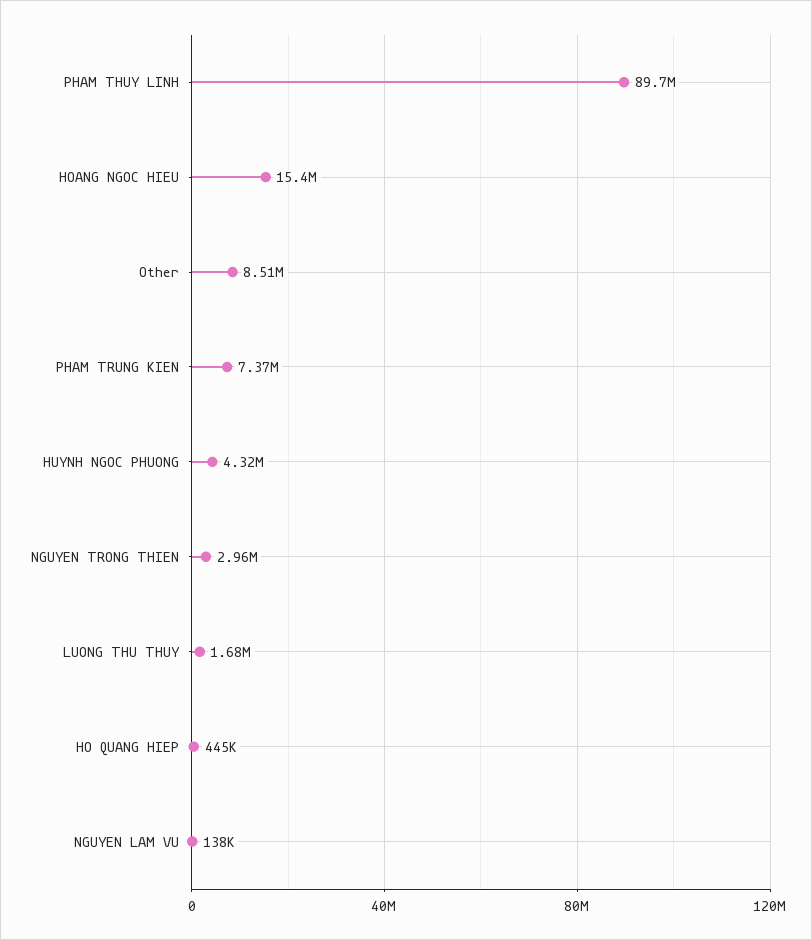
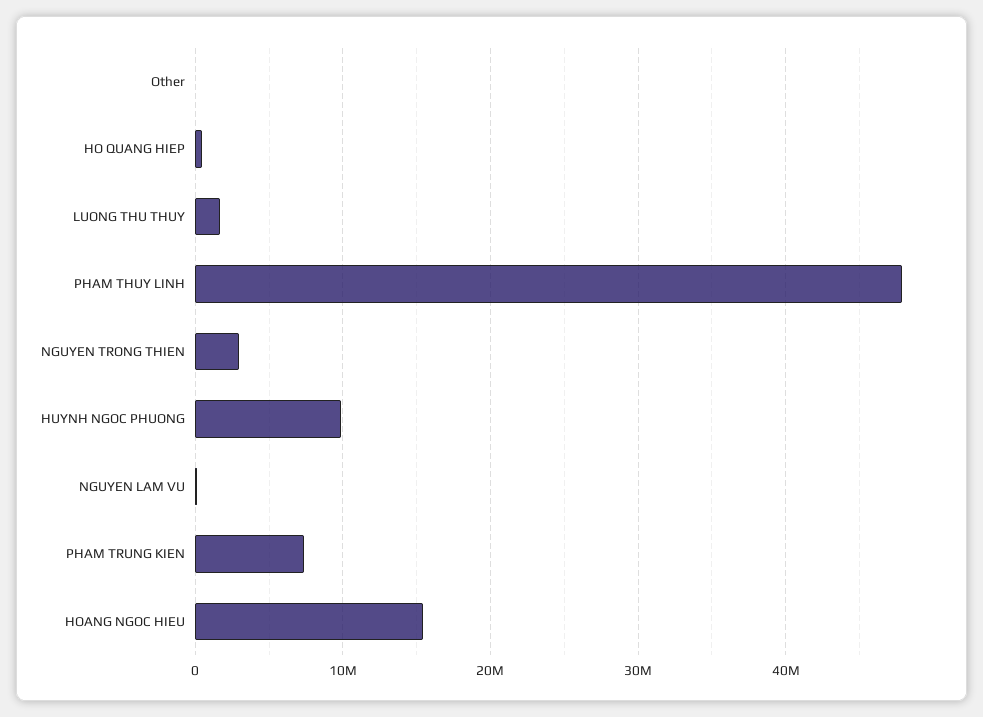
  {
-   "PHAM THUY LINH": 89700000,
+   "PHAM THUY LINH": 48000000,
    "HOANG NGOC HIEU": 15400000,
-   "Other": 8510000,
+   "Other": 0,
    "PHAM TRUNG KIEN": 7370000,
-   "HUYNH NGOC PHUONG": 4320000,
+   "HUYNH NGOC PHUONG": 10000000,
    "NGUYEN TRONG THIEN": 2960000,
    "LUONG THU THUY": 1680000,
    "HO QUANG HIEP": 445000,
    "NGUYEN LAM VU": 138000
  }

